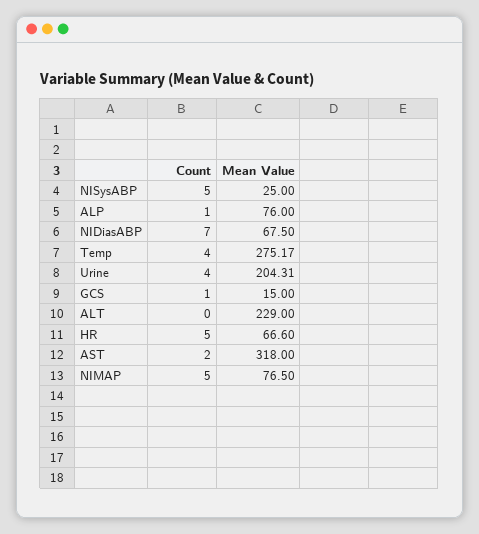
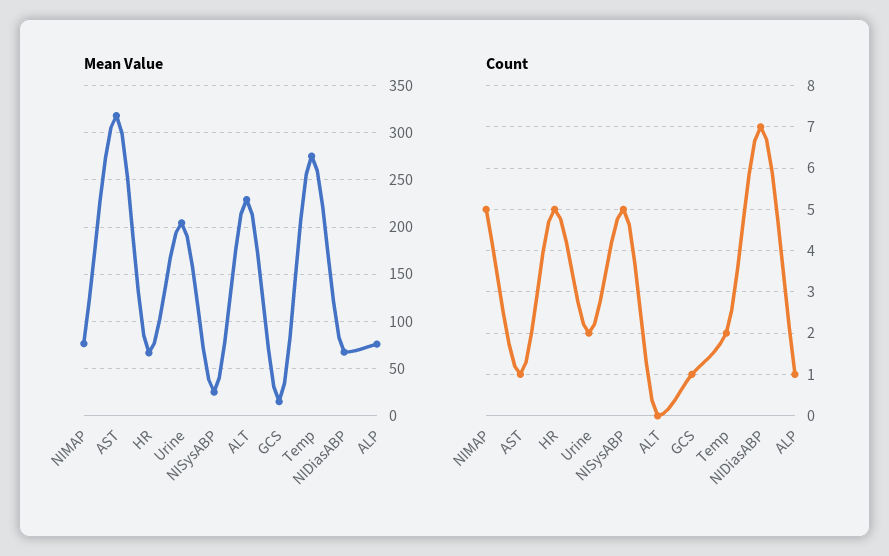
  {
    "Count": {
      "NISysABP": 5,
      "ALP": 1,
      "NIDiasABP": 7,
-     "Temp": 4,
+     "Temp": 2,
-     "Urine": 4,
+     "Urine": 2,
      "GCS": 1,
      "ALT": 0,
      "HR": 5,
-     "AST": 2,
+     "AST": 1,
      "NIMAP": 5
    },
    "Mean Value": {
      "NISysABP": 25,
      "ALP": 76,
      "NIDiasABP": 67.5,
      "Temp": 275.17,
      "Urine": 204.31,
      "GCS": 15,
      "ALT": 229,
      "HR": 66.6,
      "AST": 318,
      "NIMAP": 76.5
    }
  }

